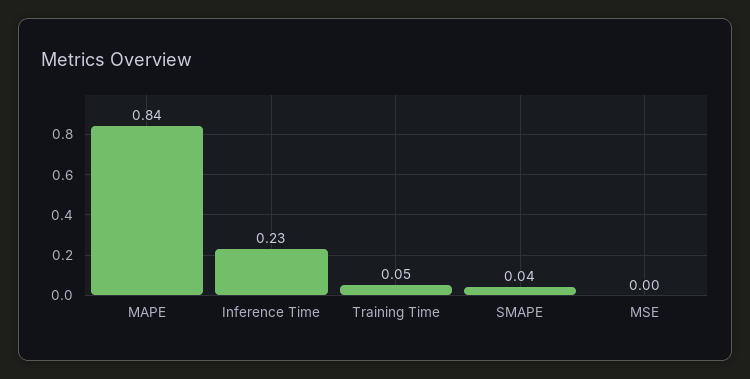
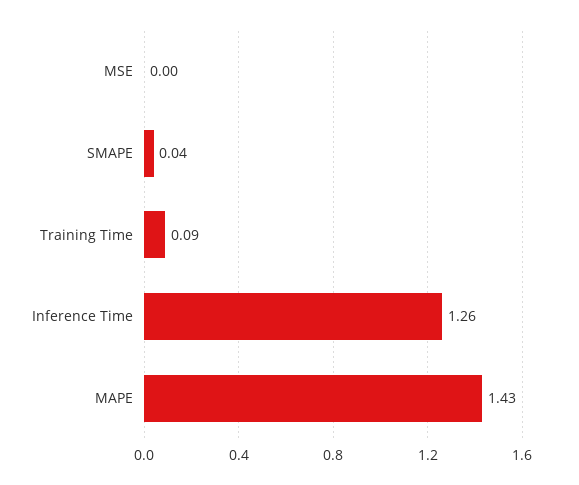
  {
-   "MAPE": 0.84,
+   "MAPE": 1.43,
-   "Inference Time": 0.23,
+   "Inference Time": 1.26,
-   "Training Time": 0.05,
+   "Training Time": 0.09,
    "SMAPE": 0.04,
    "MSE": 0
  }

